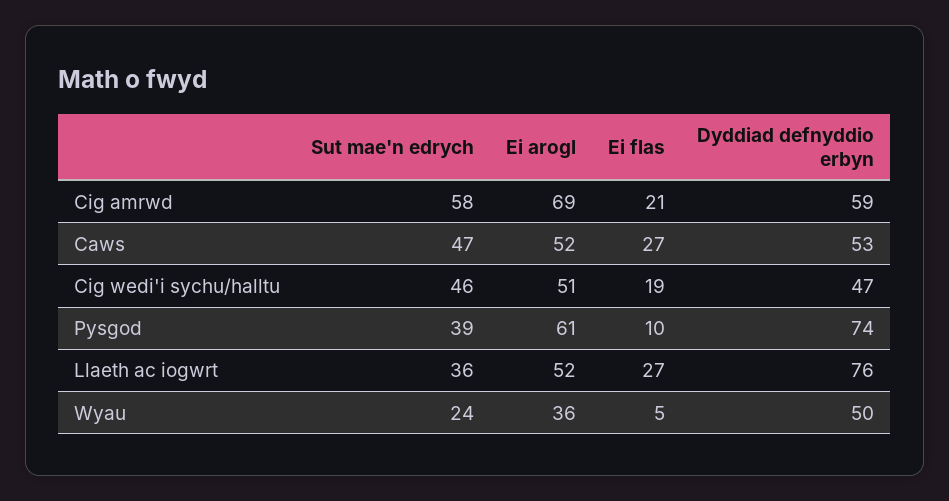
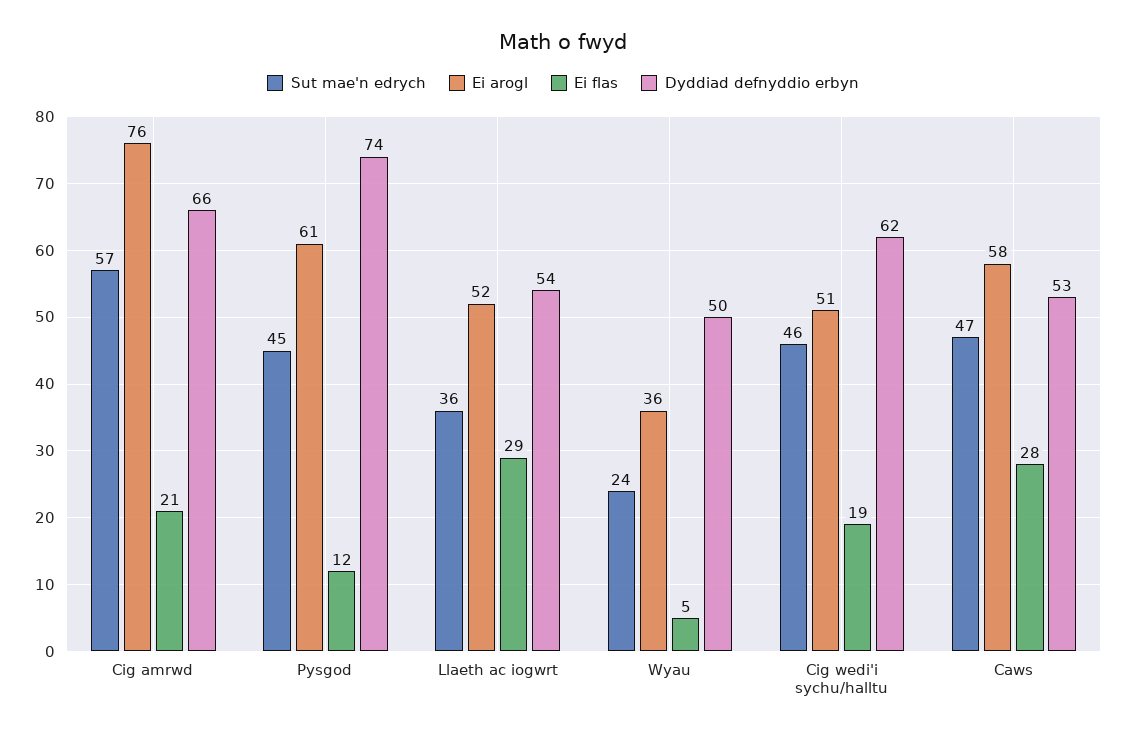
  {
    "Sut mae'n edrych": {
-     "Cig amrwd": 58,
+     "Cig amrwd": 57,
      "Caws": 47,
      "Cig wedi'i sychu/halltu": 46,
-     "Pysgod": 39,
+     "Pysgod": 45,
      "Llaeth ac iogwrt": 36,
      "Wyau": 24
    },
    "Ei arogl": {
-     "Cig amrwd": 69,
+     "Cig amrwd": 76,
-     "Caws": 52,
+     "Caws": 58,
      "Cig wedi'i sychu/halltu": 51,
      "Pysgod": 61,
      "Llaeth ac iogwrt": 52,
      "Wyau": 36
    },
    "Ei flas": {
      "Cig amrwd": 21,
-     "Caws": 27,
+     "Caws": 28,
      "Cig wedi'i sychu/halltu": 19,
-     "Pysgod": 10,
+     "Pysgod": 12,
-     "Llaeth ac iogwrt": 27,
+     "Llaeth ac iogwrt": 29,
      "Wyau": 5
    },
    "Dyddiad defnyddio erbyn": {
-     "Cig amrwd": 59,
+     "Cig amrwd": 66,
      "Caws": 53,
-     "Cig wedi'i sychu/halltu": 47,
+     "Cig wedi'i sychu/halltu": 62,
      "Pysgod": 74,
-     "Llaeth ac iogwrt": 76,
+     "Llaeth ac iogwrt": 54,
      "Wyau": 50
    }
  }

